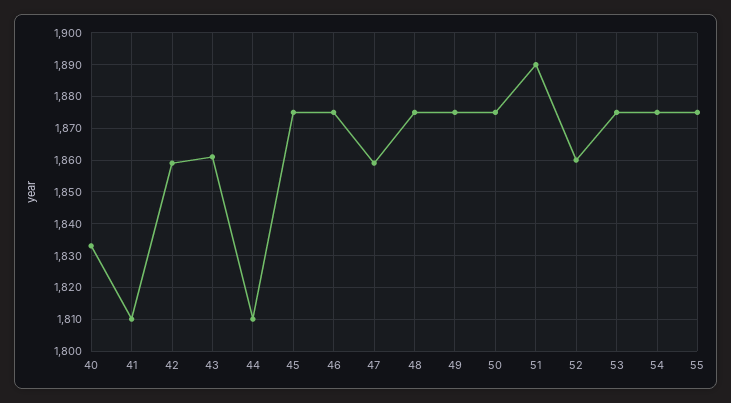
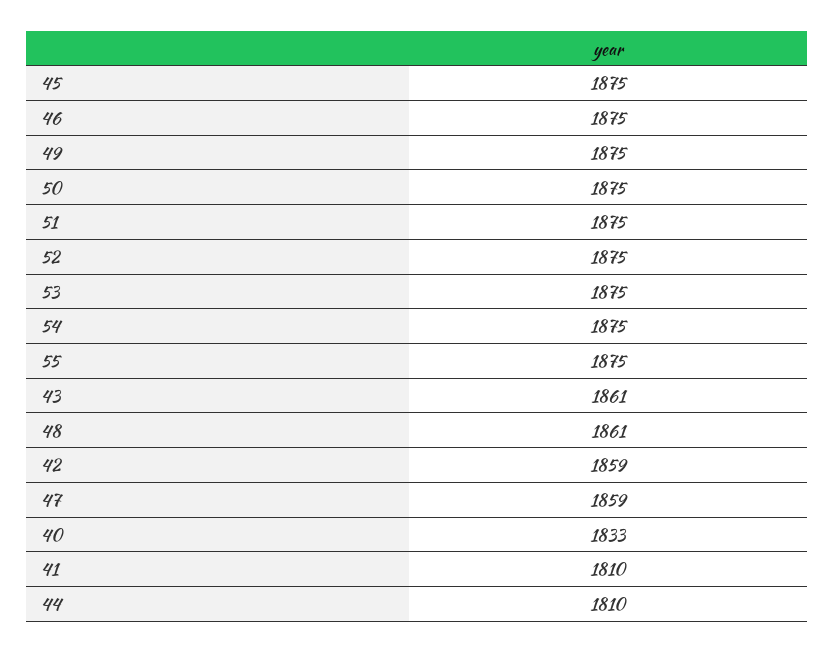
  {
    "40": 1833,
    "41": 1810,
    "42": 1859,
    "43": 1861,
    "44": 1810,
    "45": 1875,
    "46": 1875,
    "47": 1859,
-   "48": 1875,
+   "48": 1861,
    "49": 1875,
    "50": 1875,
-   "51": 1890,
+   "51": 1875,
-   "52": 1860,
+   "52": 1875,
    "53": 1875,
    "54": 1875,
    "55": 1875
  }

